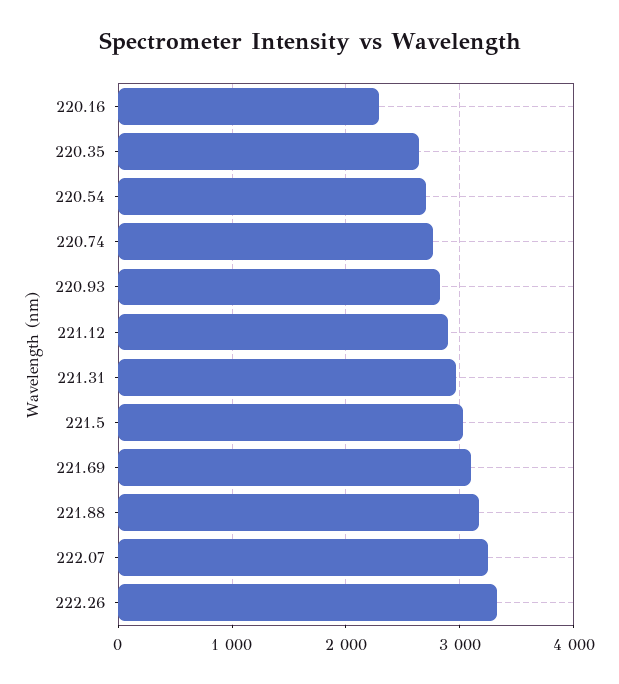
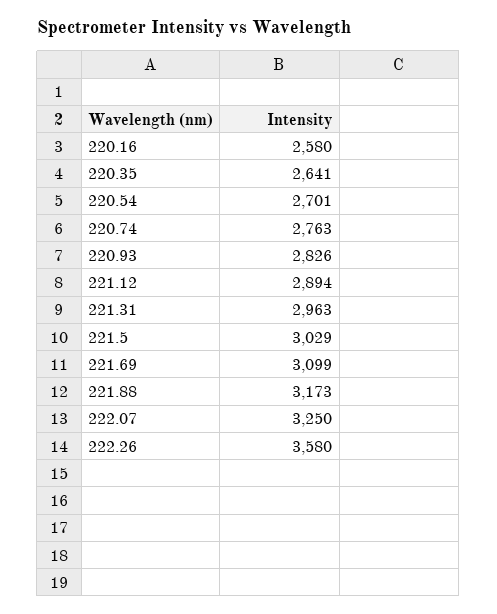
  {
-   "220.16": 2300,
+   "220.16": 2580,
    "220.35": 2641,
    "220.54": 2701,
    "220.74": 2763,
    "220.93": 2826,
    "221.12": 2894,
    "221.31": 2963,
    "221.5": 3029,
    "221.69": 3099,
    "221.88": 3173,
    "222.07": 3250,
-   "222.26": 3300
+   "222.26": 3580
  }

